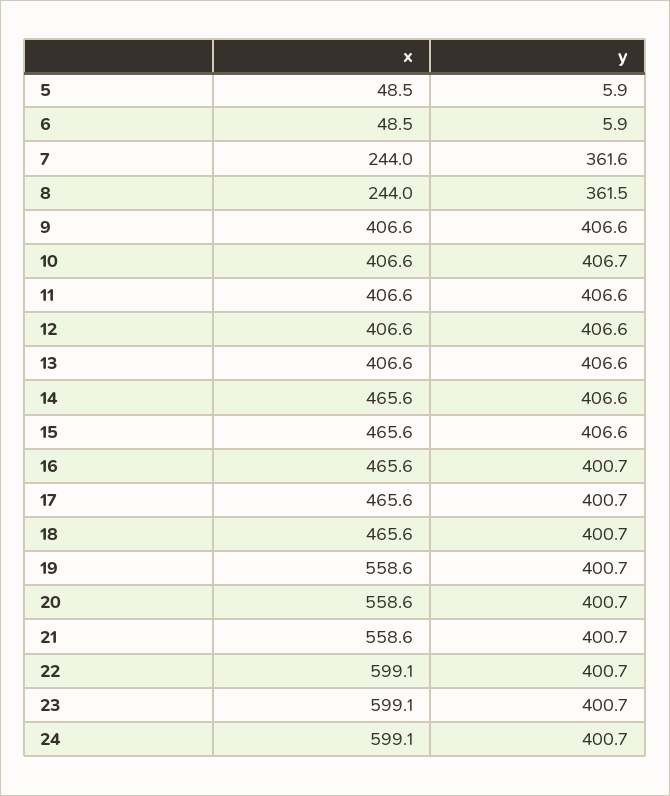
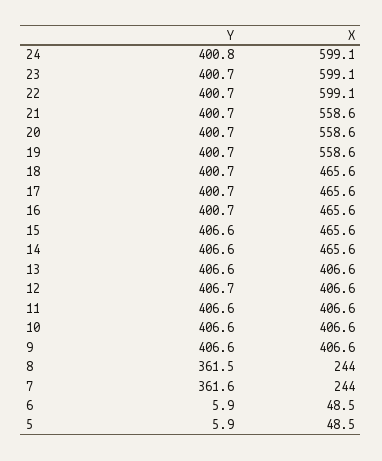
  {
    "x": {
      "5": 48.5,
      "6": 48.5,
      "7": 244,
      "8": 244,
      "9": 406.6,
      "10": 406.6,
      "11": 406.6,
      "12": 406.6,
      "13": 406.6,
      "14": 465.6,
      "15": 465.6,
      "16": 465.6,
      "17": 465.6,
      "18": 465.6,
      "19": 558.6,
      "20": 558.6,
      "21": 558.6,
      "22": 599.1,
      "23": 599.1,
      "24": 599.1
    },
    "y": {
      "5": 5.9,
      "6": 5.9,
      "7": 361.6,
      "8": 361.5,
      "9": 406.6,
-     "10": 406.7,
+     "10": 406.6,
      "11": 406.6,
-     "12": 406.6,
+     "12": 406.7,
      "13": 406.6,
      "14": 406.6,
      "15": 406.6,
      "16": 400.7,
      "17": 400.7,
      "18": 400.7,
      "19": 400.7,
      "20": 400.7,
      "21": 400.7,
      "22": 400.7,
      "23": 400.7,
-     "24": 400.7
+     "24": 400.8
    }
  }

